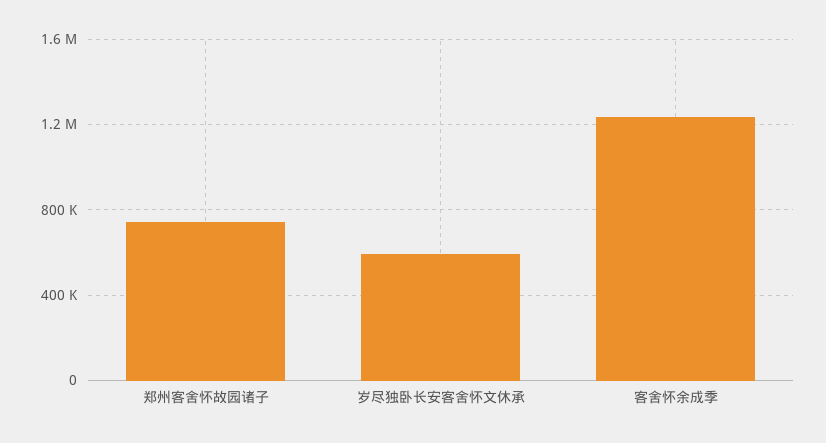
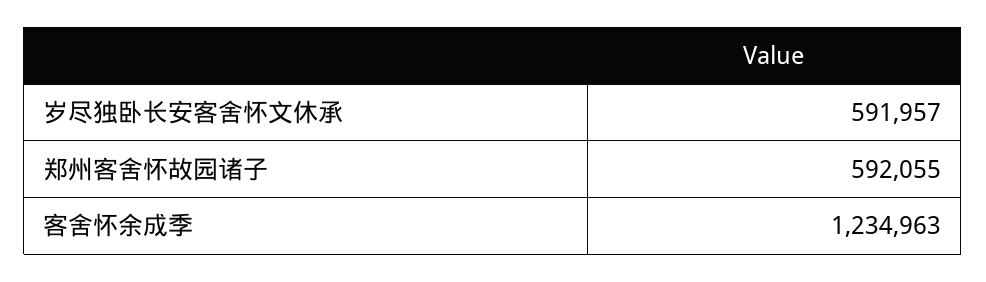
  {
-   "郑州客舍怀故园诸子": 750000,
+   "郑州客舍怀故园诸子": 592055,
    "岁尽独卧长安客舍怀文休承": 591957,
    "客舍怀余成季": 1234963
  }

